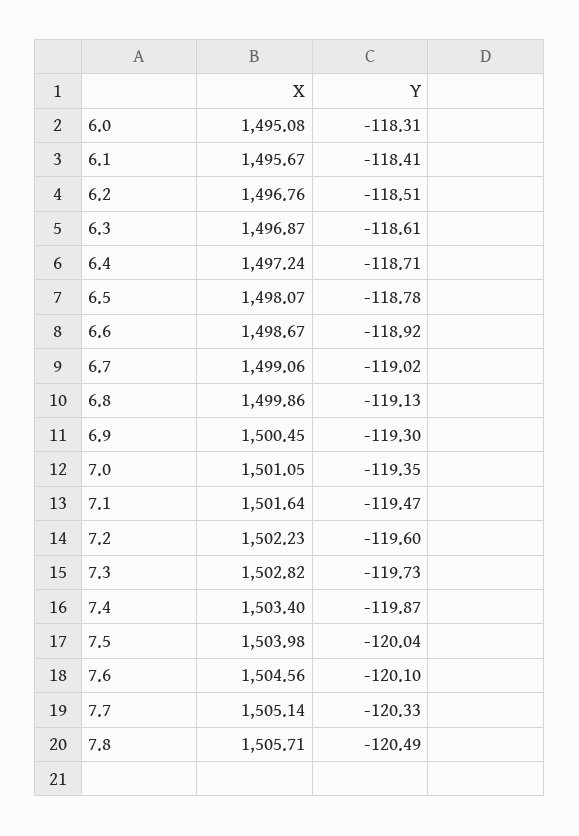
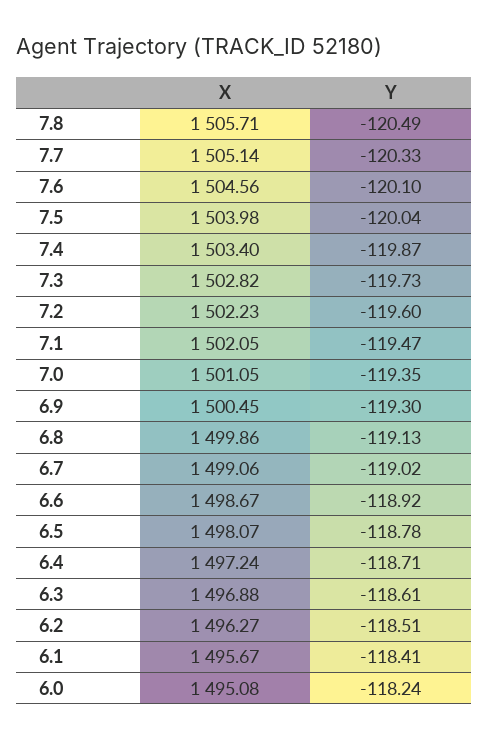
  {
    "X": {
      "6.0": 1495.08,
      "6.1": 1495.67,
-     "6.2": 1496.76,
+     "6.2": 1496.27,
-     "6.3": 1496.87,
+     "6.3": 1496.88,
      "6.4": 1497.24,
      "6.5": 1498.07,
      "6.6": 1498.67,
      "6.7": 1499.06,
      "6.8": 1499.86,
      "6.9": 1500.45,
      "7.0": 1501.05,
-     "7.1": 1501.64,
+     "7.1": 1502.05,
      "7.2": 1502.23,
      "7.3": 1502.82,
      "7.4": 1503.4,
      "7.5": 1503.98,
      "7.6": 1504.56,
      "7.7": 1505.14,
      "7.8": 1505.71
    },
    "Y": {
-     "6.0": -118.31,
+     "6.0": -118.24,
      "6.1": -118.41,
      "6.2": -118.51,
      "6.3": -118.61,
      "6.4": -118.71,
      "6.5": -118.78,
      "6.6": -118.92,
      "6.7": -119.02,
      "6.8": -119.13,
      "6.9": -119.3,
      "7.0": -119.35,
      "7.1": -119.47,
      "7.2": -119.6,
      "7.3": -119.73,
      "7.4": -119.87,
      "7.5": -120.04,
      "7.6": -120.1,
      "7.7": -120.33,
      "7.8": -120.49
    }
  }

